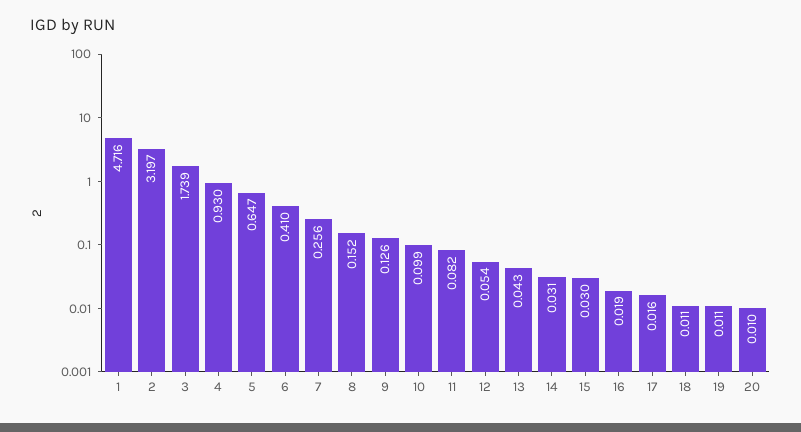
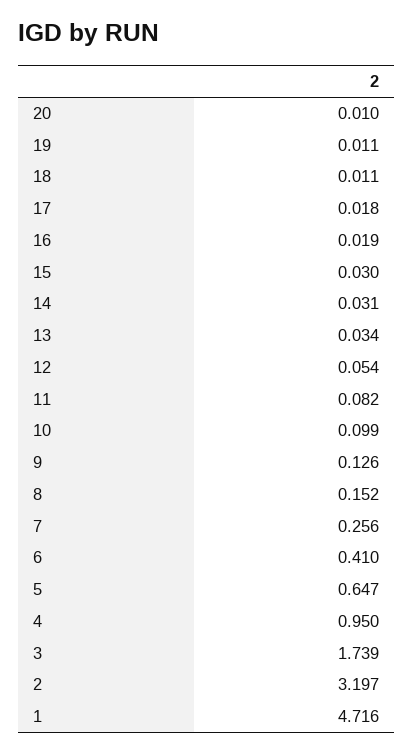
  {
    "1": 4.716,
    "2": 3.197,
    "3": 1.739,
-   "4": 0.93,
+   "4": 0.95,
    "5": 0.647,
    "6": 0.41,
    "7": 0.256,
    "8": 0.152,
    "9": 0.126,
    "10": 0.099,
    "11": 0.082,
    "12": 0.054,
-   "13": 0.043,
+   "13": 0.034,
    "14": 0.031,
    "15": 0.03,
    "16": 0.019,
-   "17": 0.016,
+   "17": 0.018,
    "18": 0.011,
    "19": 0.011,
    "20": 0.01
  }

